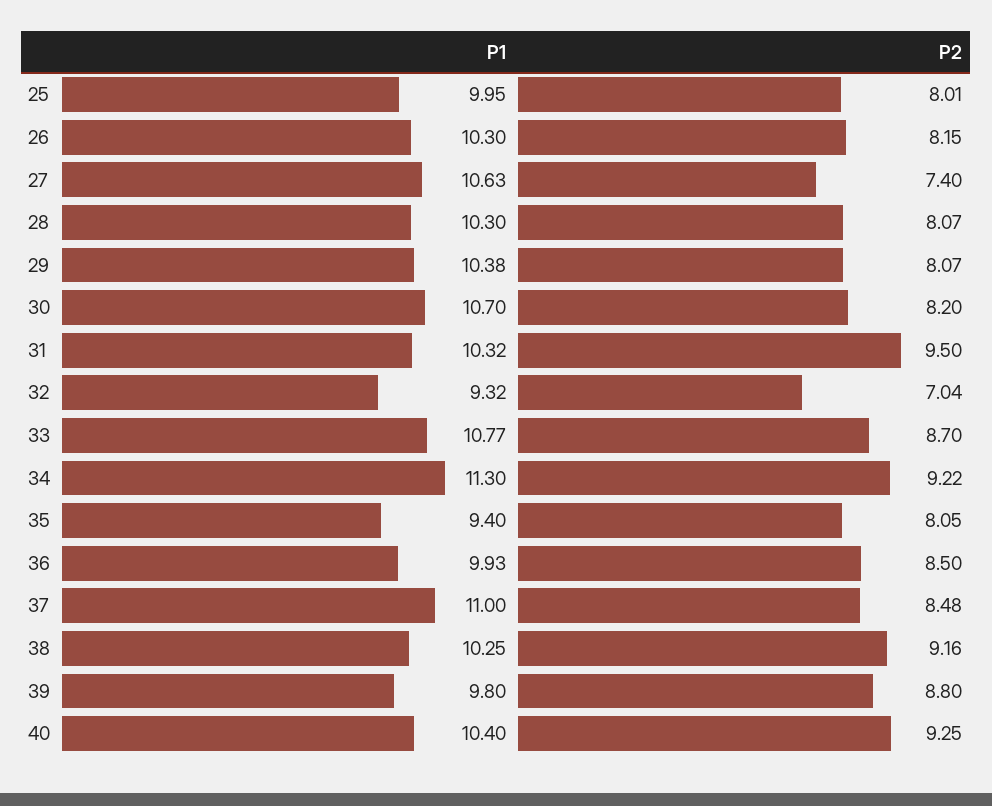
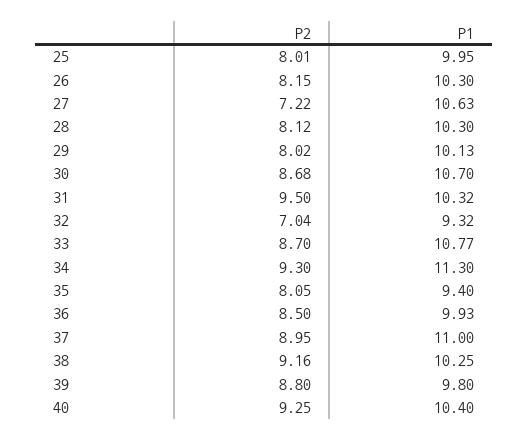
  {
    "P1": {
      "25": 9.95,
      "26": 10.3,
      "27": 10.63,
      "28": 10.3,
-     "29": 10.38,
+     "29": 10.13,
      "30": 10.7,
      "31": 10.32,
      "32": 9.32,
      "33": 10.77,
      "34": 11.3,
      "35": 9.4,
      "36": 9.93,
      "37": 11,
      "38": 10.25,
      "39": 9.8,
      "40": 10.4
    },
    "P2": {
      "25": 8.01,
      "26": 8.15,
-     "27": 7.4,
+     "27": 7.22,
-     "28": 8.07,
+     "28": 8.12,
-     "29": 8.07,
+     "29": 8.02,
-     "30": 8.2,
+     "30": 8.68,
      "31": 9.5,
      "32": 7.04,
      "33": 8.7,
-     "34": 9.22,
+     "34": 9.3,
      "35": 8.05,
      "36": 8.5,
-     "37": 8.48,
+     "37": 8.95,
      "38": 9.16,
      "39": 8.8,
      "40": 9.25
    }
  }

